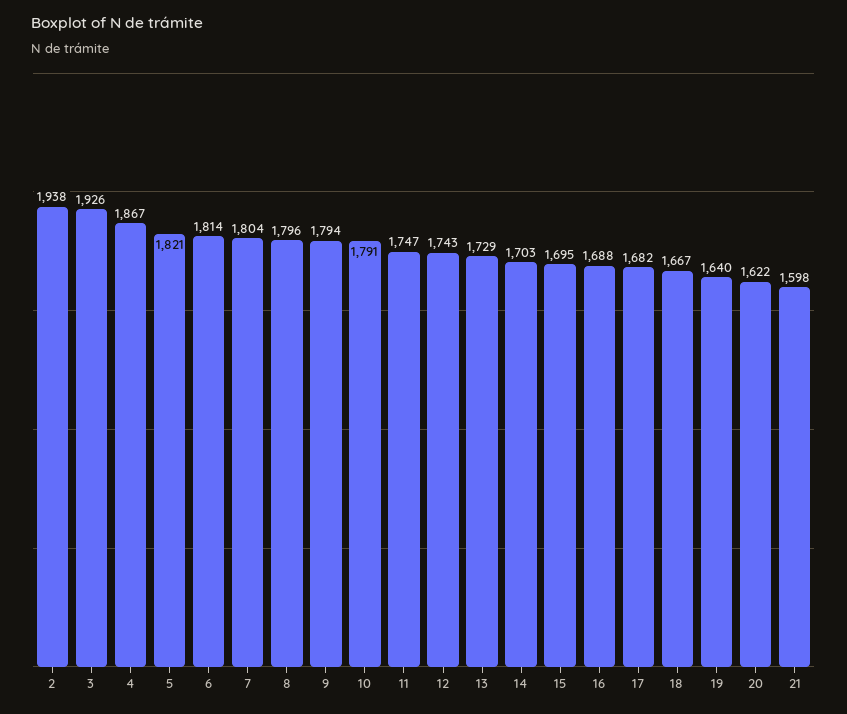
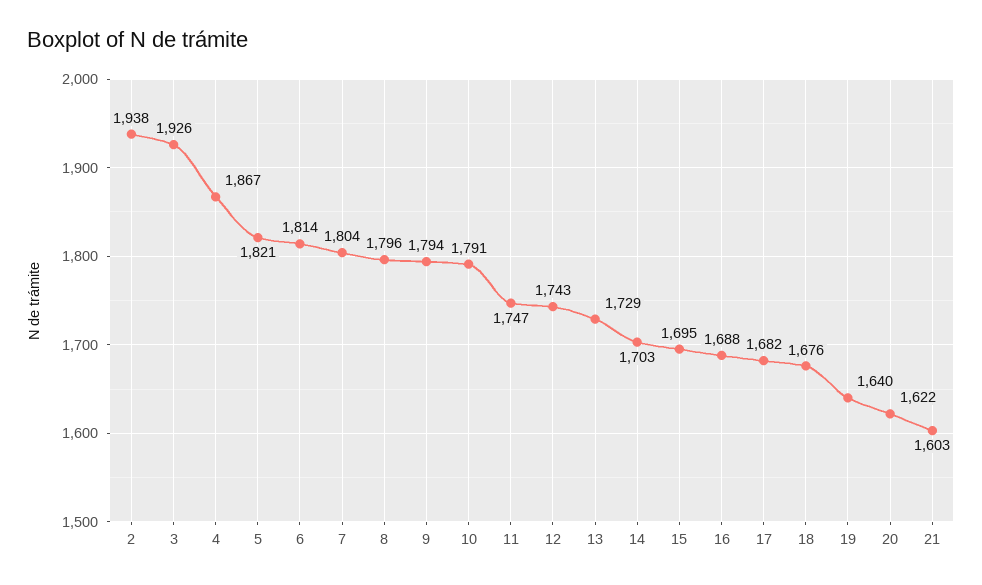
  {
    "2": 1938,
    "3": 1926,
    "4": 1867,
    "5": 1821,
    "6": 1814,
    "7": 1804,
    "8": 1796,
    "9": 1794,
    "10": 1791,
    "11": 1747,
    "12": 1743,
    "13": 1729,
    "14": 1703,
    "15": 1695,
    "16": 1688,
    "17": 1682,
-   "18": 1667,
+   "18": 1676,
    "19": 1640,
    "20": 1622,
-   "21": 1598
+   "21": 1603
  }

